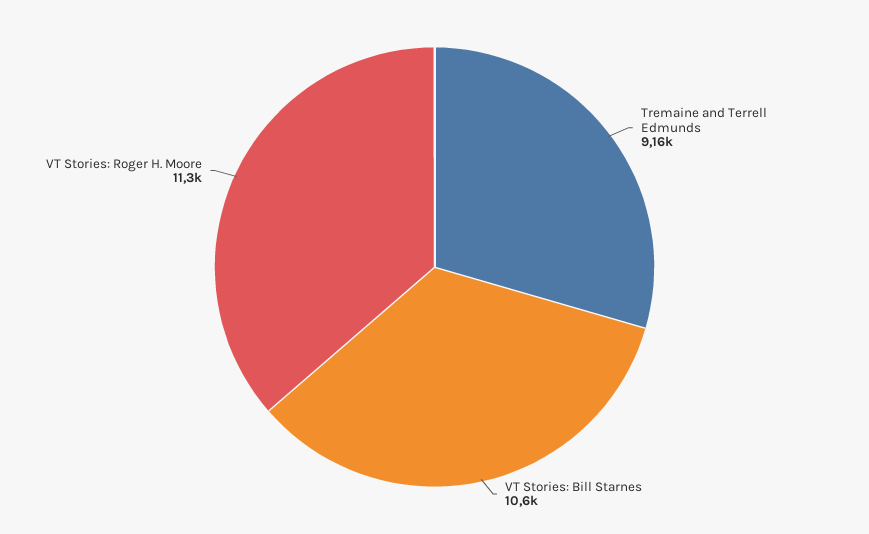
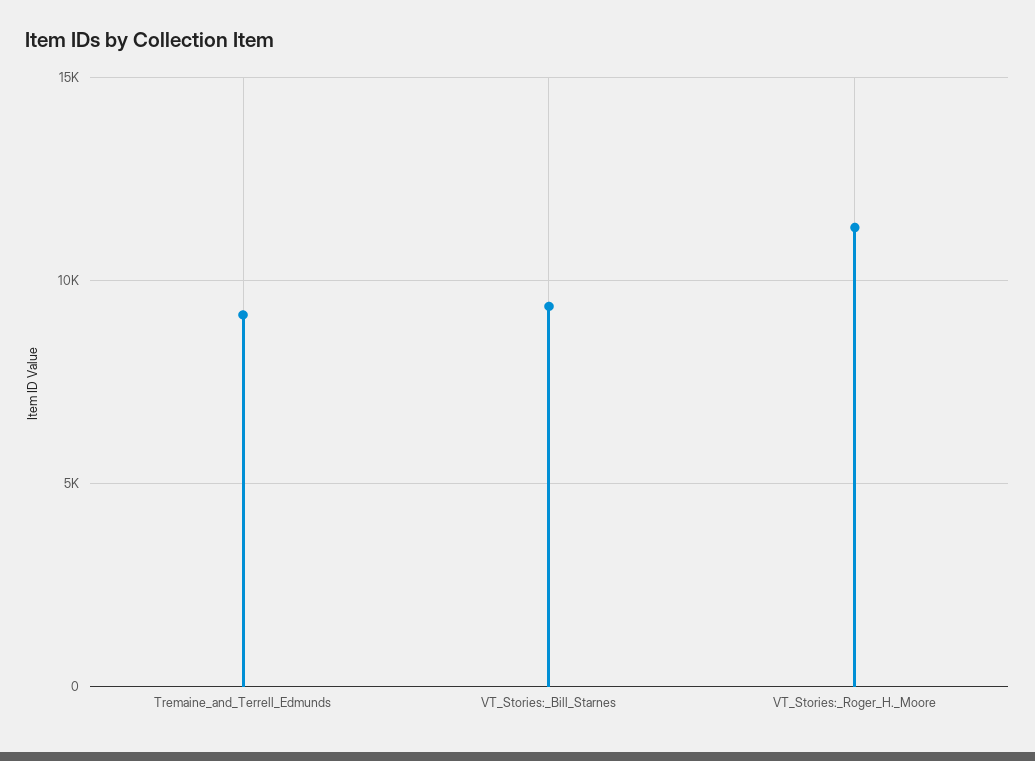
  {
    "Tremaine and Terrell Edmunds": 9160,
-   "VT Stories: Bill Starnes": 10600,
+   "VT Stories: Bill Starnes": 9500,
    "VT Stories: Roger H. Moore": 11300
  }

